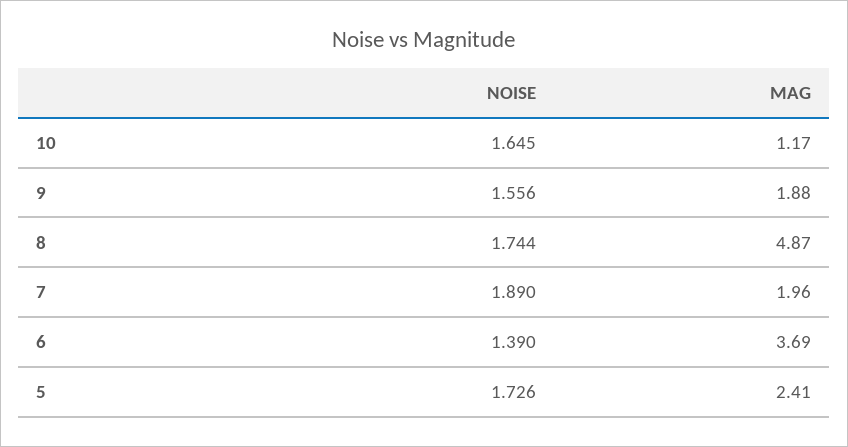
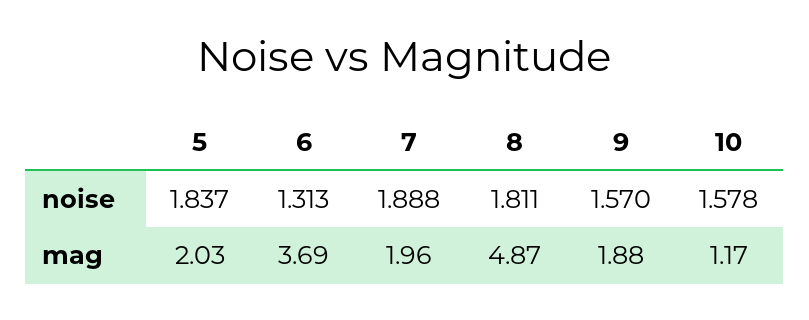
  {
    "NOISE": {
-     "10": 1.645,
+     "10": 1.578,
-     "9": 1.556,
+     "9": 1.57,
-     "8": 1.744,
+     "8": 1.811,
-     "7": 1.89,
+     "7": 1.888,
-     "6": 1.39,
+     "6": 1.313,
-     "5": 1.726
+     "5": 1.837
    },
    "MAG": {
      "10": 1.17,
      "9": 1.88,
      "8": 4.87,
      "7": 1.96,
      "6": 3.69,
-     "5": 2.41
+     "5": 2.03
    }
  }

